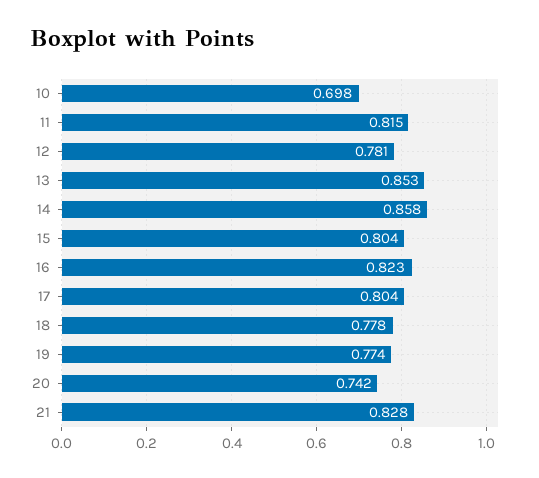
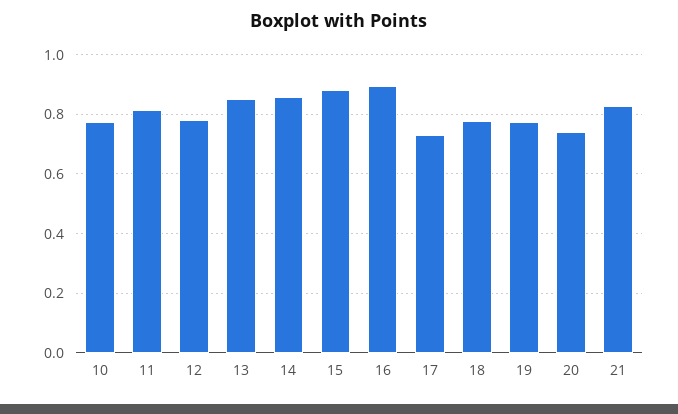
  {
-   "10": 0.698,
+   "10": 0.775,
    "11": 0.815,
    "12": 0.781,
    "13": 0.853,
    "14": 0.858,
-   "15": 0.804,
+   "15": 0.875,
-   "16": 0.823,
+   "16": 0.9,
-   "17": 0.804,
+   "17": 0.725,
    "18": 0.778,
    "19": 0.774,
    "20": 0.742,
    "21": 0.828
  }

